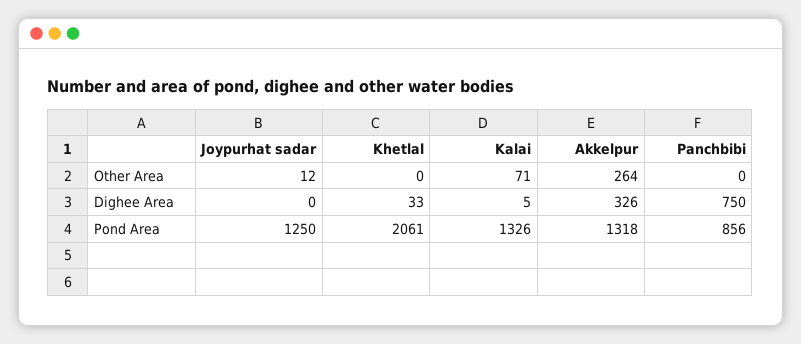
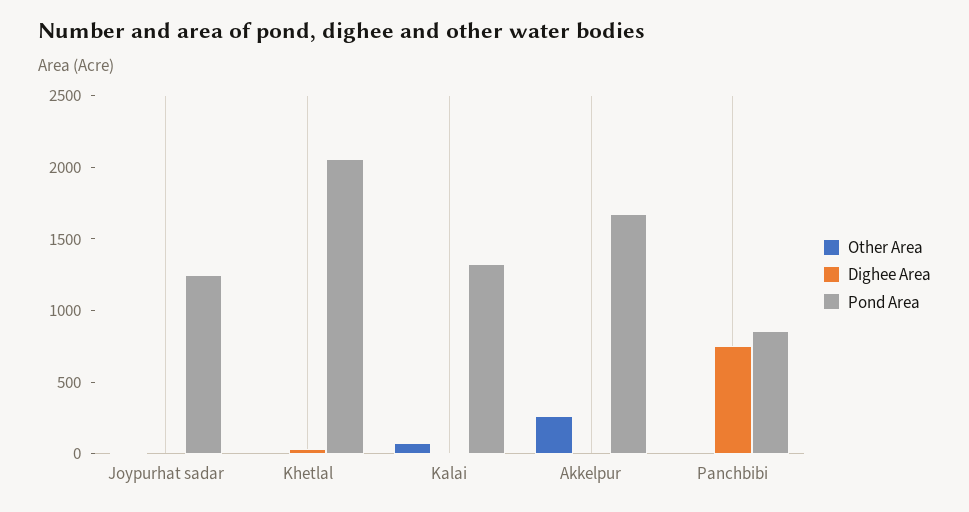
  {
    "Other Area": {
      "Joypurhat sadar": 12,
      "Khetlal": 0,
      "Kalai": 71,
      "Akkelpur": 264,
      "Panchbibi": 0
    },
    "Dighee Area": {
      "Joypurhat sadar": 0,
      "Khetlal": 33,
      "Kalai": 5,
-     "Akkelpur": 326,
+     "Akkelpur": 0,
      "Panchbibi": 750
    },
    "Pond Area": {
      "Joypurhat sadar": 1250,
      "Khetlal": 2061,
      "Kalai": 1326,
-     "Akkelpur": 1318,
+     "Akkelpur": 1700,
      "Panchbibi": 856
    }
  }

